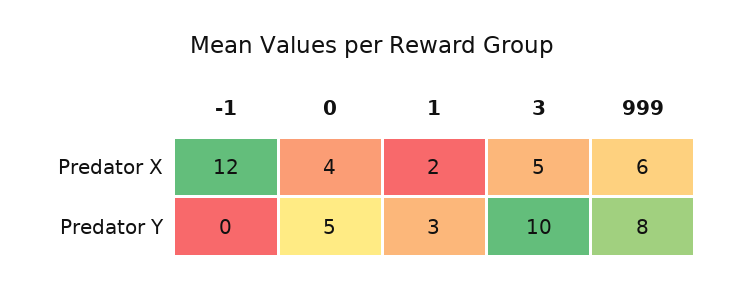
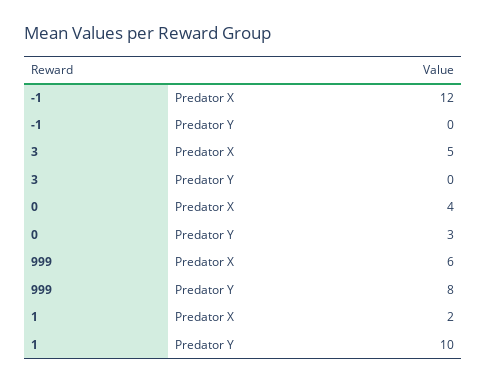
  {
    "-1": {
      "Predator X": 12,
      "Predator Y": 0
    },
    "0": {
      "Predator X": 4,
-     "Predator Y": 5
+     "Predator Y": 3
    },
    "1": {
      "Predator X": 2,
-     "Predator Y": 3
+     "Predator Y": 10
    },
    "3": {
      "Predator X": 5,
-     "Predator Y": 10
+     "Predator Y": 0
    },
    "999": {
      "Predator X": 6,
      "Predator Y": 8
    }
  }

